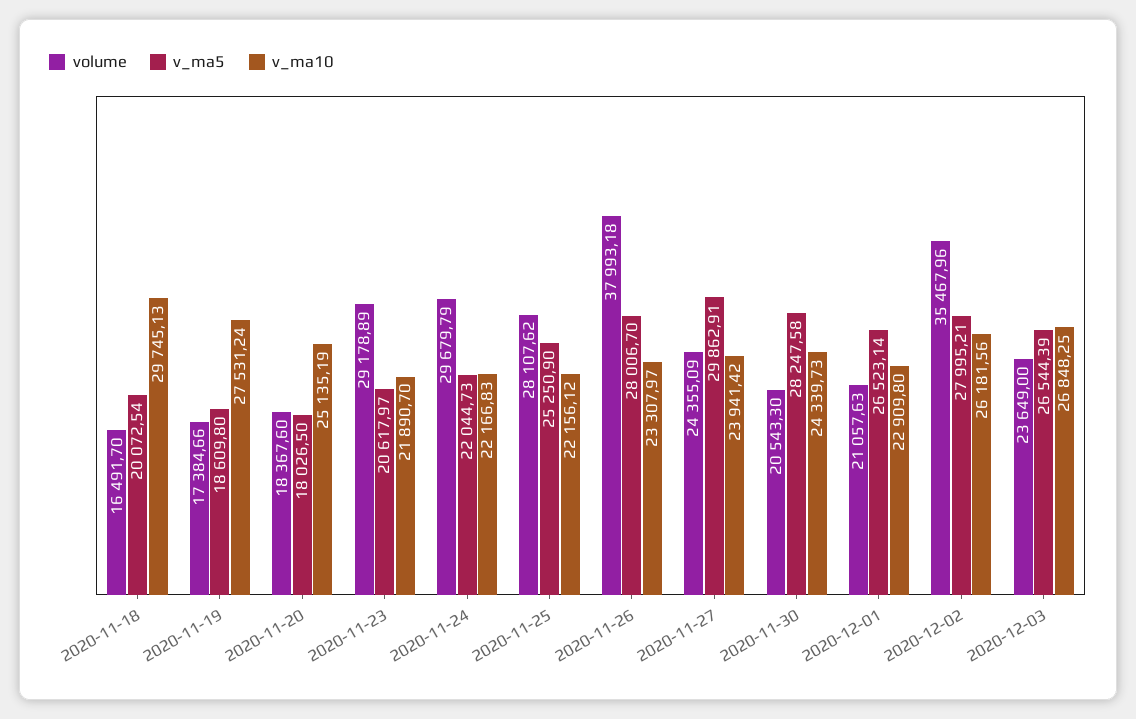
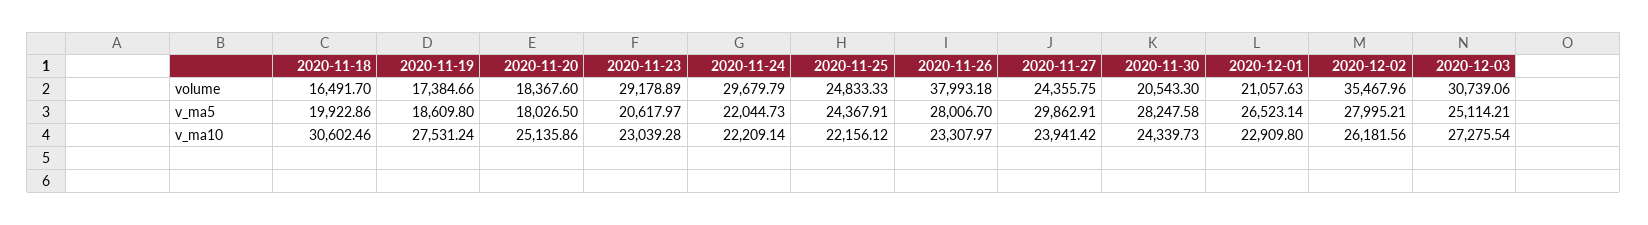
  {
    "volume": {
      "2020-11-18": 16491.7,
      "2020-11-19": 17384.66,
      "2020-11-20": 18367.6,
      "2020-11-23": 29178.89,
      "2020-11-24": 29679.79,
-     "2020-11-25": 28107.62,
+     "2020-11-25": 24833.33,
      "2020-11-26": 37993.18,
-     "2020-11-27": 24355.09,
+     "2020-11-27": 24355.75,
      "2020-11-30": 20543.3,
      "2020-12-01": 21057.63,
      "2020-12-02": 35467.96,
-     "2020-12-03": 23649
+     "2020-12-03": 30739.06
    },
    "v_ma5": {
-     "2020-11-18": 20072.54,
+     "2020-11-18": 19922.86,
      "2020-11-19": 18609.8,
      "2020-11-20": 18026.5,
      "2020-11-23": 20617.97,
      "2020-11-24": 22044.73,
-     "2020-11-25": 25250.9,
+     "2020-11-25": 24367.91,
      "2020-11-26": 28006.7,
      "2020-11-27": 29862.91,
      "2020-11-30": 28247.58,
      "2020-12-01": 26523.14,
      "2020-12-02": 27995.21,
-     "2020-12-03": 26544.39
+     "2020-12-03": 25114.21
    },
    "v_ma10": {
-     "2020-11-18": 29745.13,
+     "2020-11-18": 30602.46,
      "2020-11-19": 27531.24,
-     "2020-11-20": 25135.19,
+     "2020-11-20": 25135.86,
-     "2020-11-23": 21890.7,
+     "2020-11-23": 23039.28,
-     "2020-11-24": 22166.83,
+     "2020-11-24": 22209.14,
      "2020-11-25": 22156.12,
      "2020-11-26": 23307.97,
      "2020-11-27": 23941.42,
      "2020-11-30": 24339.73,
      "2020-12-01": 22909.8,
      "2020-12-02": 26181.56,
-     "2020-12-03": 26848.25
+     "2020-12-03": 27275.54
    }
  }

